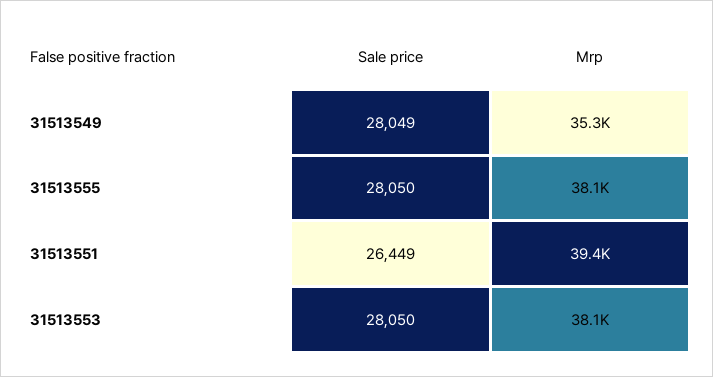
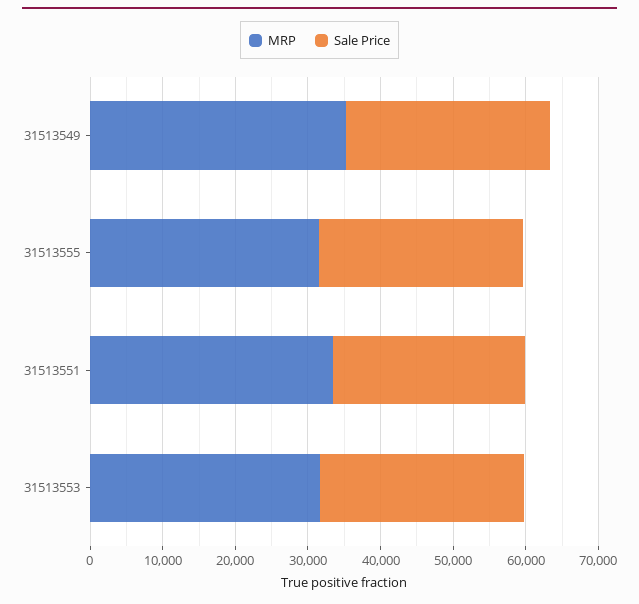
  {
    "Sale price": {
      "31513549": 28049,
      "31513555": 28050,
      "31513551": 26449,
      "31513553": 28050
    },
    "Mrp": {
      "31513549": 35300,
-     "31513555": 38100,
+     "31513555": 32000,
-     "31513551": 39400,
+     "31513551": 34000,
-     "31513553": 38100
+     "31513553": 32000
    }
  }

